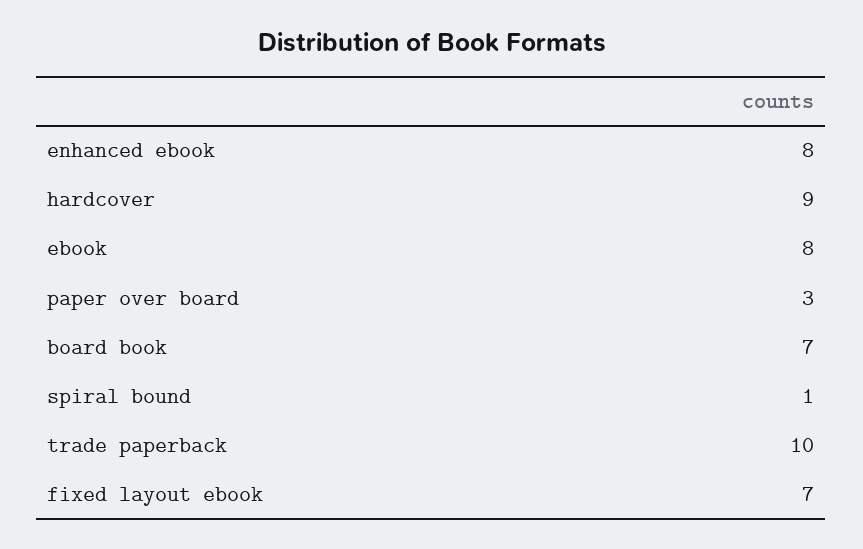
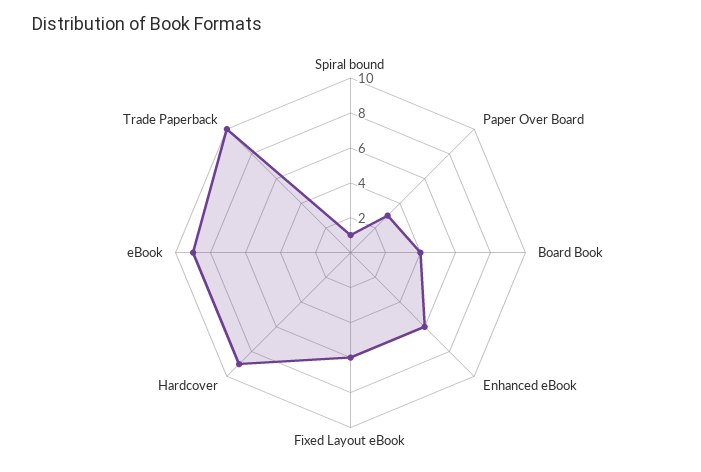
  {
-   "enhanced ebook": 8,
+   "enhanced ebook": 6,
    "hardcover": 9,
-   "ebook": 8,
+   "ebook": 9,
    "paper over board": 3,
-   "board book": 7,
+   "board book": 4,
    "spiral bound": 1,
    "trade paperback": 10,
-   "fixed layout ebook": 7
+   "fixed layout ebook": 6
  }

